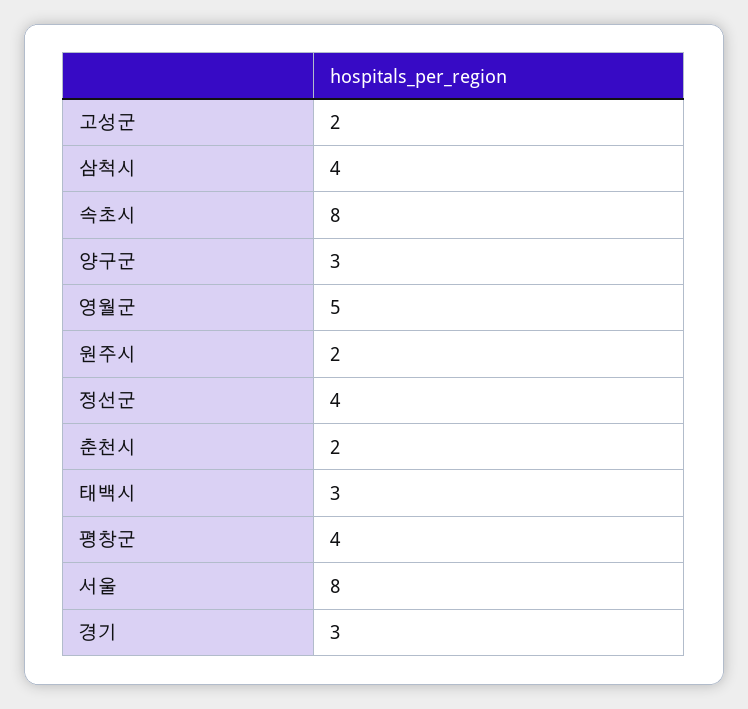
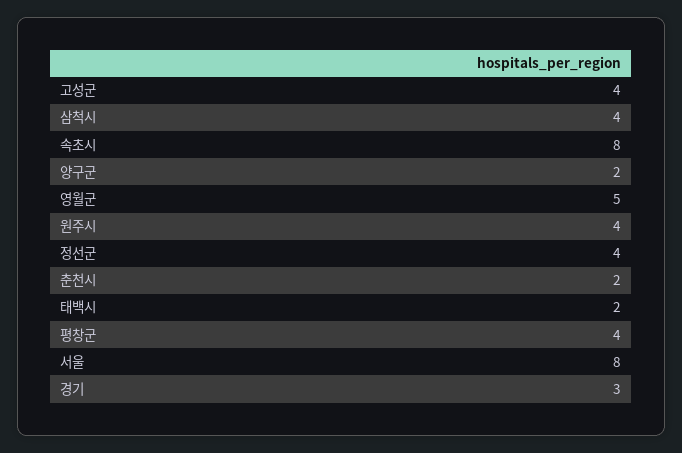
  {
-   "고성군": 2,
+   "고성군": 4,
    "삼척시": 4,
    "속초시": 8,
-   "양구군": 3,
+   "양구군": 2,
    "영월군": 5,
-   "원주시": 2,
+   "원주시": 4,
    "정선군": 4,
    "춘천시": 2,
-   "태백시": 3,
+   "태백시": 2,
    "평창군": 4,
    "서울": 8,
    "경기": 3
  }

